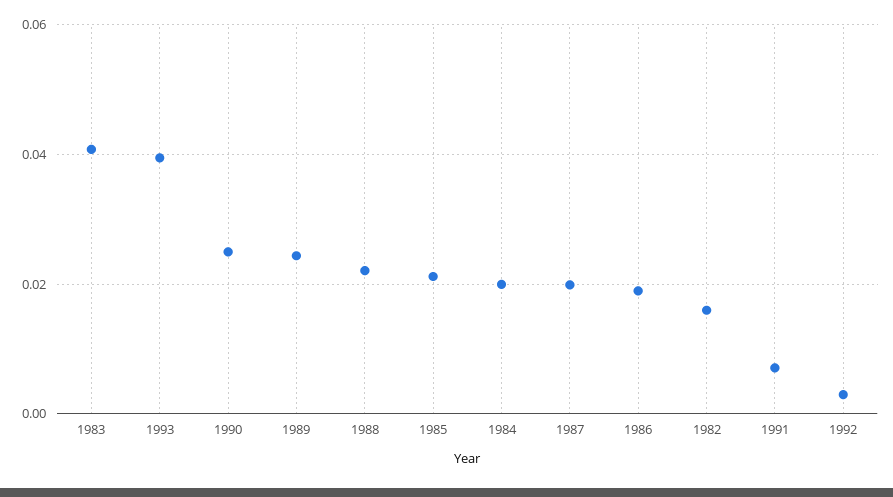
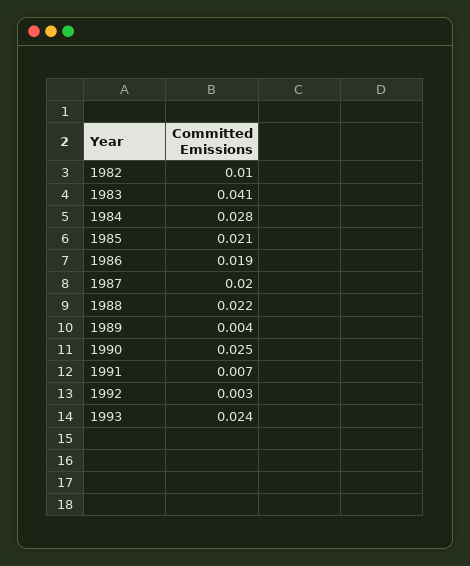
  {
    "1983": 0.041,
-   "1993": 0.04,
+   "1993": 0.024,
    "1990": 0.025,
-   "1989": 0.024,
+   "1989": 0.004,
    "1988": 0.022,
    "1985": 0.021,
-   "1984": 0.02,
+   "1984": 0.028,
    "1987": 0.02,
    "1986": 0.019,
-   "1982": 0.016,
+   "1982": 0.01,
    "1991": 0.007,
    "1992": 0.003
  }

